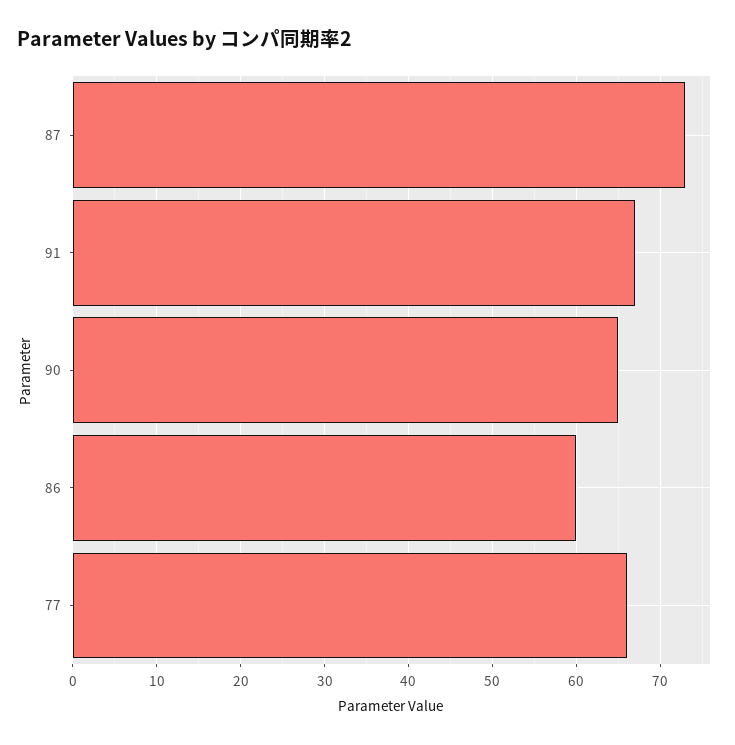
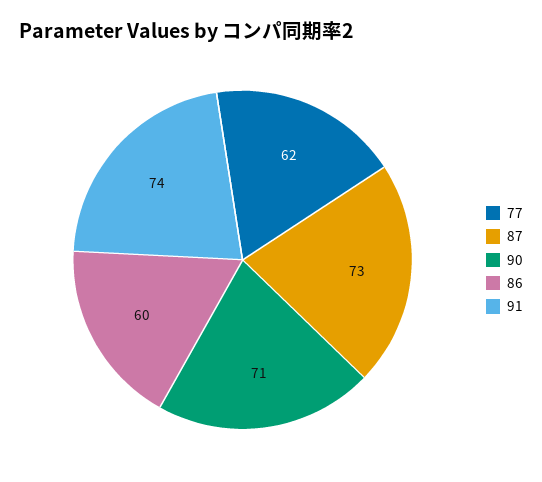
  {
    "87": 73,
-   "91": 67,
+   "91": 74,
-   "90": 65,
+   "90": 71,
    "86": 60,
-   "77": 66
+   "77": 62
  }

